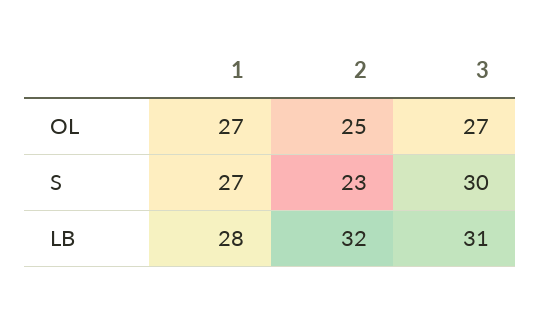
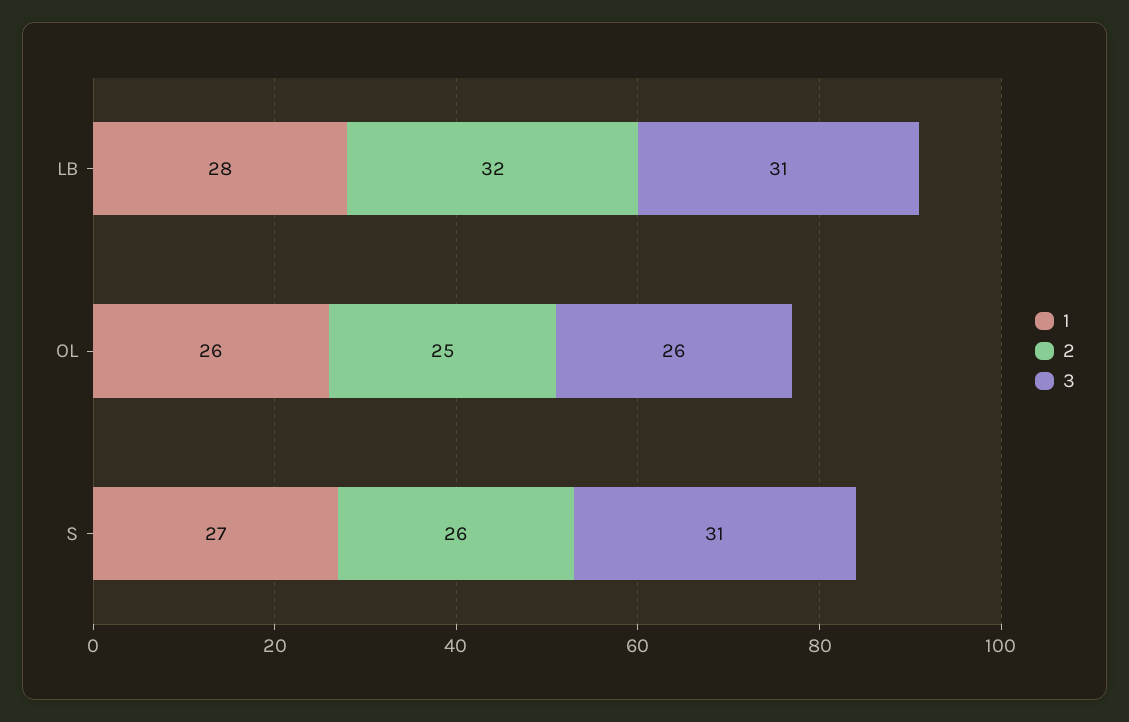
  {
    "1": {
-     "OL": 27,
+     "OL": 26,
      "S": 27,
      "LB": 28
    },
    "2": {
      "OL": 25,
-     "S": 23,
+     "S": 26,
      "LB": 32
    },
    "3": {
-     "OL": 27,
+     "OL": 26,
-     "S": 30,
+     "S": 31,
      "LB": 31
    }
  }

